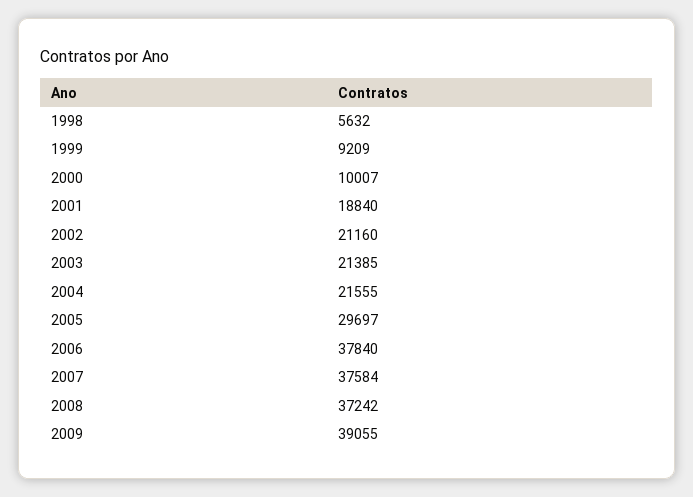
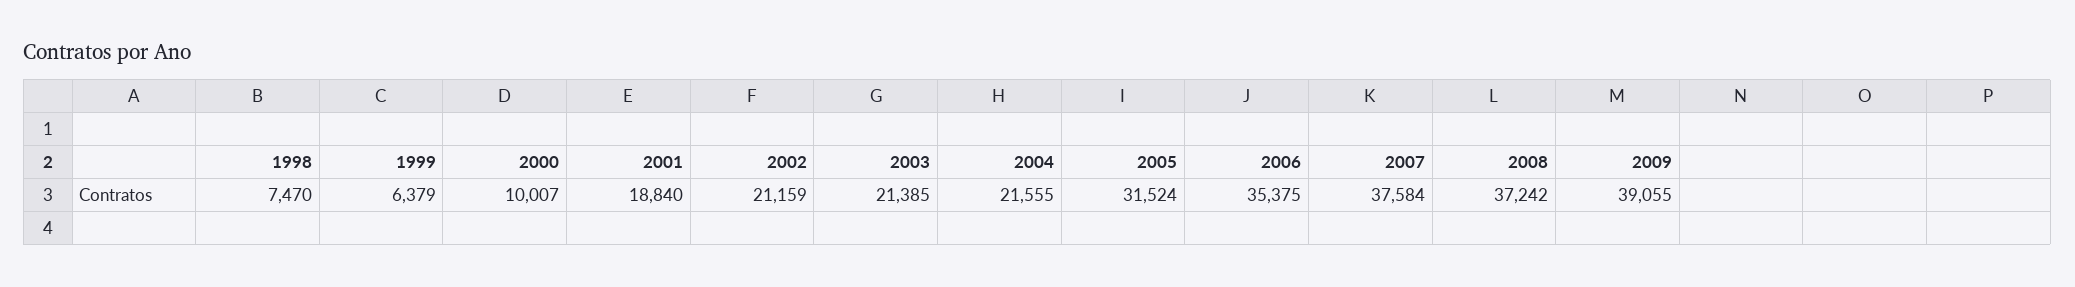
  {
-   "1998": 5632,
+   "1998": 7470,
-   "1999": 9209,
+   "1999": 6379,
    "2000": 10007,
    "2001": 18840,
-   "2002": 21160,
+   "2002": 21159,
    "2003": 21385,
    "2004": 21555,
-   "2005": 29697,
+   "2005": 31524,
-   "2006": 37840,
+   "2006": 35375,
    "2007": 37584,
    "2008": 37242,
    "2009": 39055
  }

